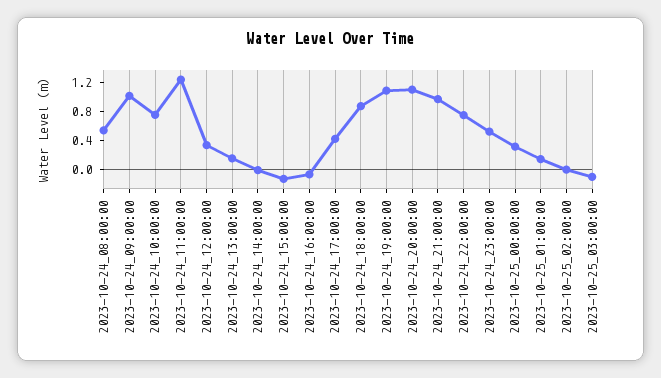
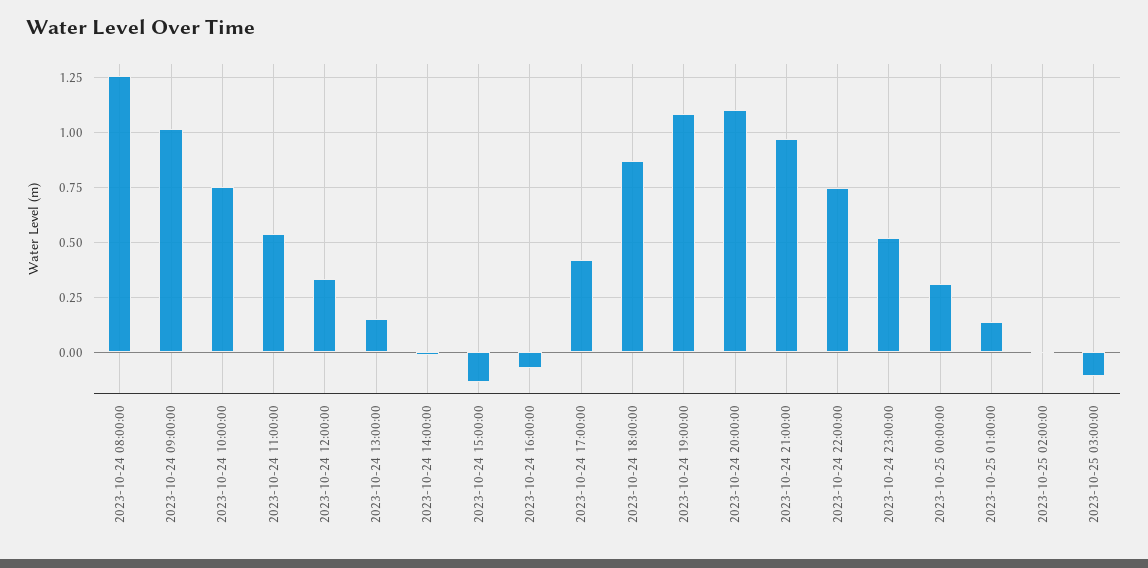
  {
-   "2023-10-24_08:00:00": 0.6,
+   "2023-10-24_08:00:00": 1.25,
    "2023-10-24_09:00:00": 1,
    "2023-10-24_10:00:00": 0.75,
-   "2023-10-24_11:00:00": 1.2,
+   "2023-10-24_11:00:00": 0.55,
    "2023-10-24_12:00:00": 0.35,
    "2023-10-24_13:00:00": 0.15,
    "2023-10-24_14:00:00": 0,
    "2023-10-24_15:00:00": -0.15,
    "2023-10-24_16:00:00": -0.05,
    "2023-10-24_17:00:00": 0.4,
    "2023-10-24_18:00:00": 0.85,
    "2023-10-24_19:00:00": 1.1,
    "2023-10-24_20:00:00": 1.1,
    "2023-10-24_21:00:00": 0.95,
    "2023-10-24_22:00:00": 0.75,
    "2023-10-24_23:00:00": 0.5,
    "2023-10-25_00:00:00": 0.3,
    "2023-10-25_01:00:00": 0.15,
    "2023-10-25_02:00:00": 0,
    "2023-10-25_03:00:00": -0.1
  }

